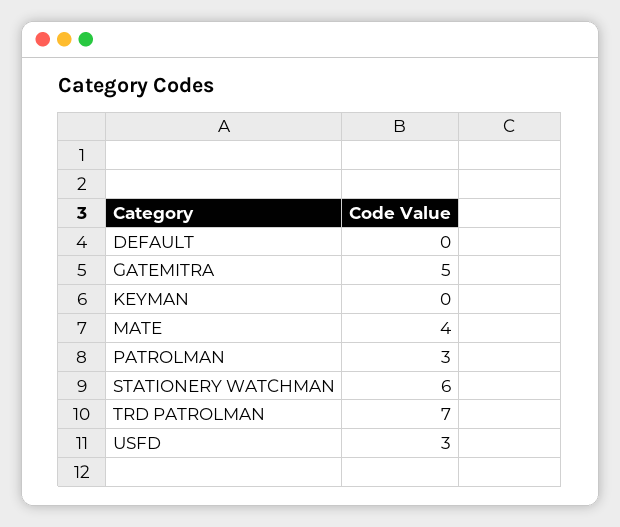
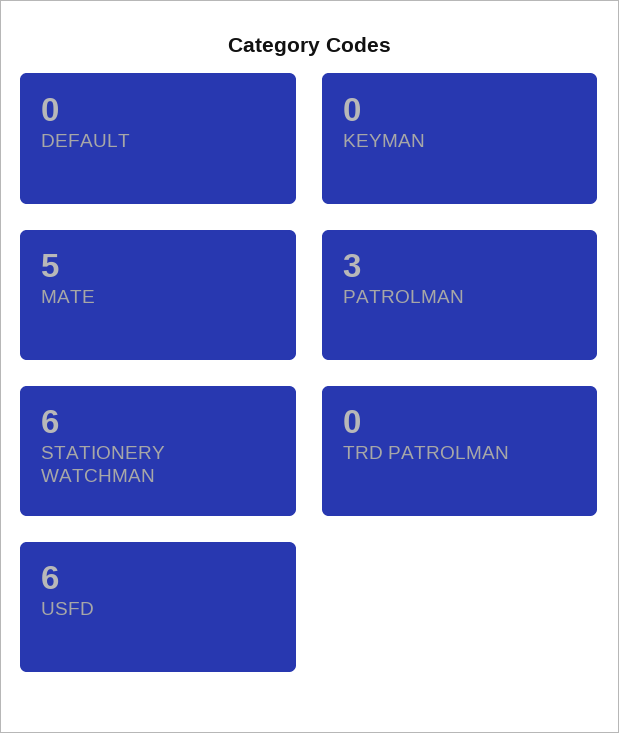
  {
    "DEFAULT": 0,
-   "GATEMITRA": 5,
    "KEYMAN": 0,
-   "MATE": 4,
+   "MATE": 5,
    "PATROLMAN": 3,
    "STATIONERY WATCHMAN": 6,
-   "TRD PATROLMAN": 7,
+   "TRD PATROLMAN": 0,
-   "USFD": 3
+   "USFD": 6
  }

